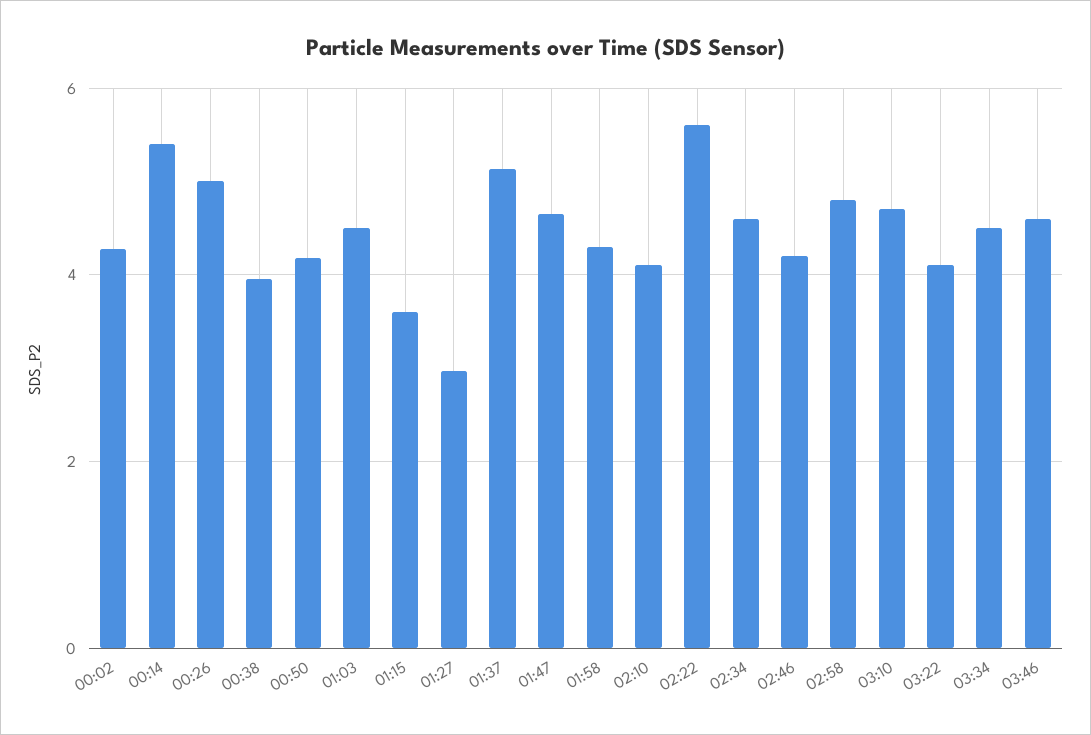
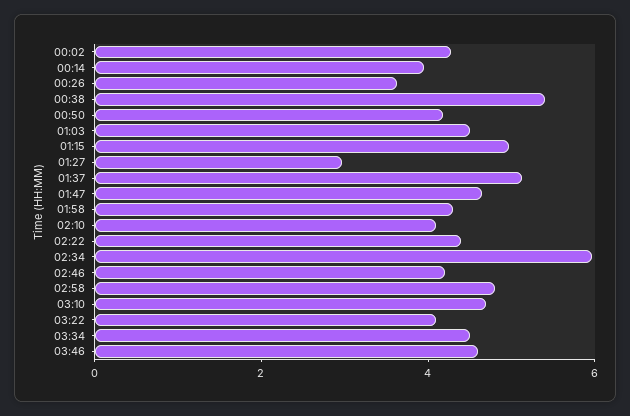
  {
    "00:02": 4.2,
-   "00:14": 5.4,
+   "00:14": 4,
-   "00:26": 5,
+   "00:26": 3.5,
-   "00:38": 4,
+   "00:38": 5.5,
    "00:50": 4.2,
    "01:03": 4.6,
-   "01:15": 3.6,
+   "01:15": 5,
    "01:27": 3,
    "01:37": 5.2,
    "01:47": 4.6,
    "01:58": 4.4,
    "02:10": 4.2,
-   "02:22": 5.6,
+   "02:22": 4.5,
-   "02:34": 4.6,
+   "02:34": 6,
    "02:46": 4.2,
    "02:58": 4.8,
    "03:10": 4.8,
    "03:22": 4.2,
    "03:34": 4.6,
    "03:46": 4.6
  }

